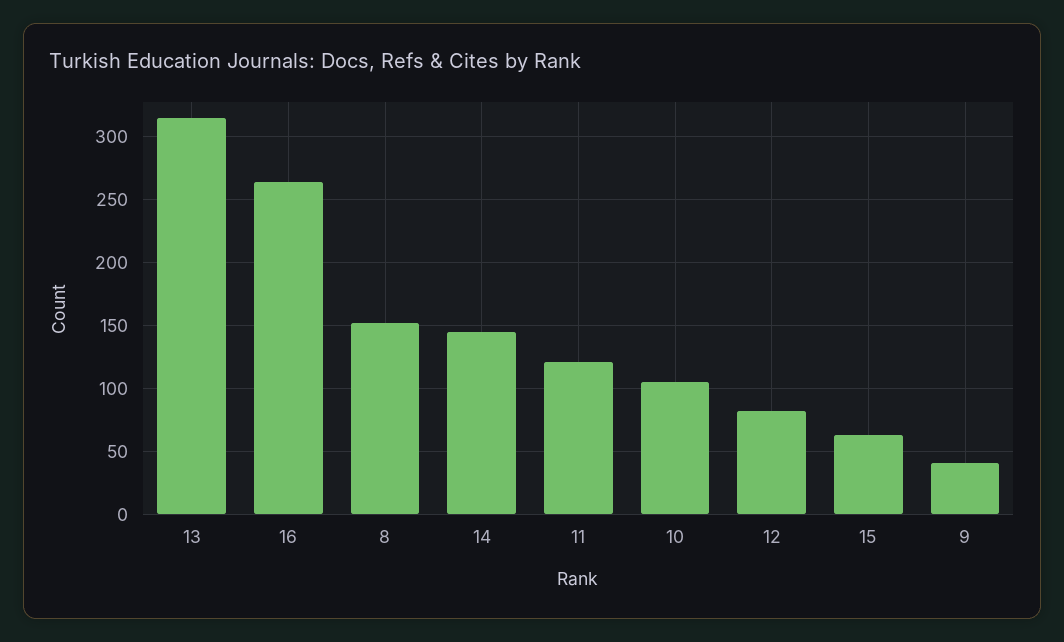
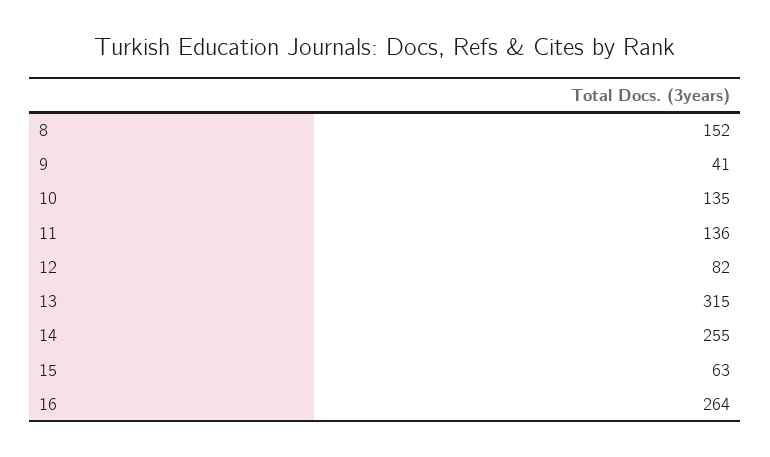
  {
    "13": 315,
    "16": 264,
    "8": 152,
-   "14": 145,
+   "14": 255,
-   "11": 120,
+   "11": 136,
-   "10": 105,
+   "10": 135,
    "12": 82,
    "15": 63,
    "9": 41
  }

